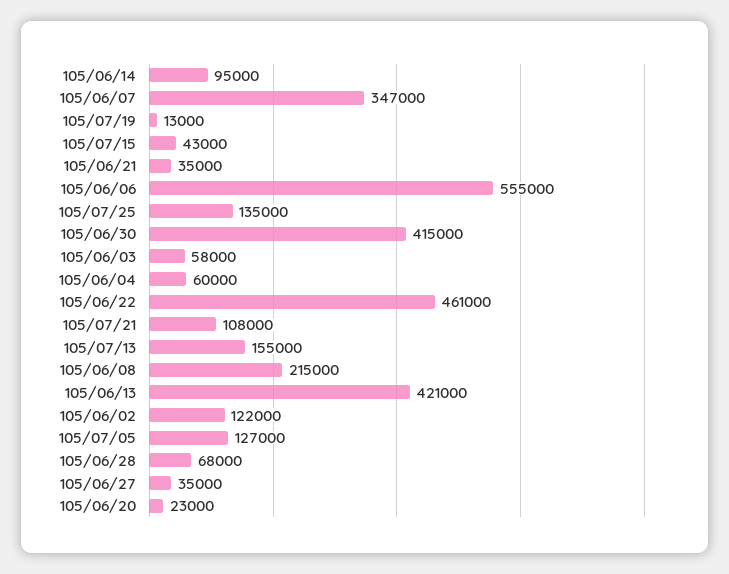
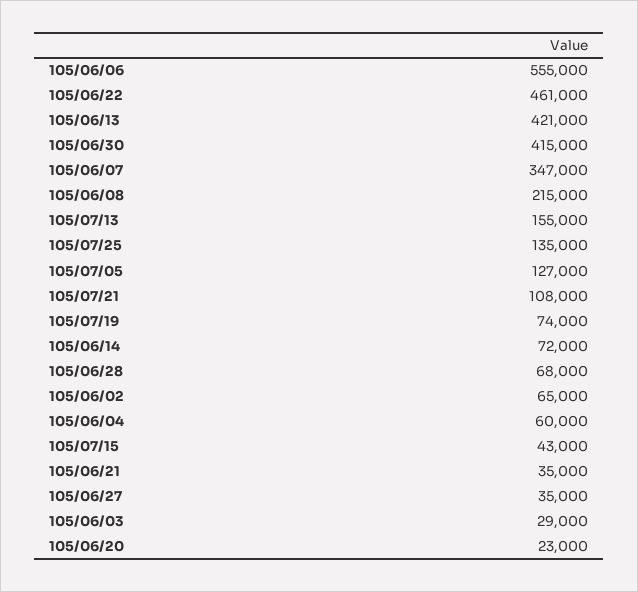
  {
-   "105/06/14": 95000,
+   "105/06/14": 72000,
    "105/06/07": 347000,
-   "105/07/19": 13000,
+   "105/07/19": 74000,
    "105/07/15": 43000,
    "105/06/21": 35000,
    "105/06/06": 555000,
    "105/07/25": 135000,
    "105/06/30": 415000,
-   "105/06/03": 58000,
+   "105/06/03": 29000,
    "105/06/04": 60000,
    "105/06/22": 461000,
    "105/07/21": 108000,
    "105/07/13": 155000,
    "105/06/08": 215000,
    "105/06/13": 421000,
-   "105/06/02": 122000,
+   "105/06/02": 65000,
    "105/07/05": 127000,
    "105/06/28": 68000,
    "105/06/27": 35000,
    "105/06/20": 23000
  }

